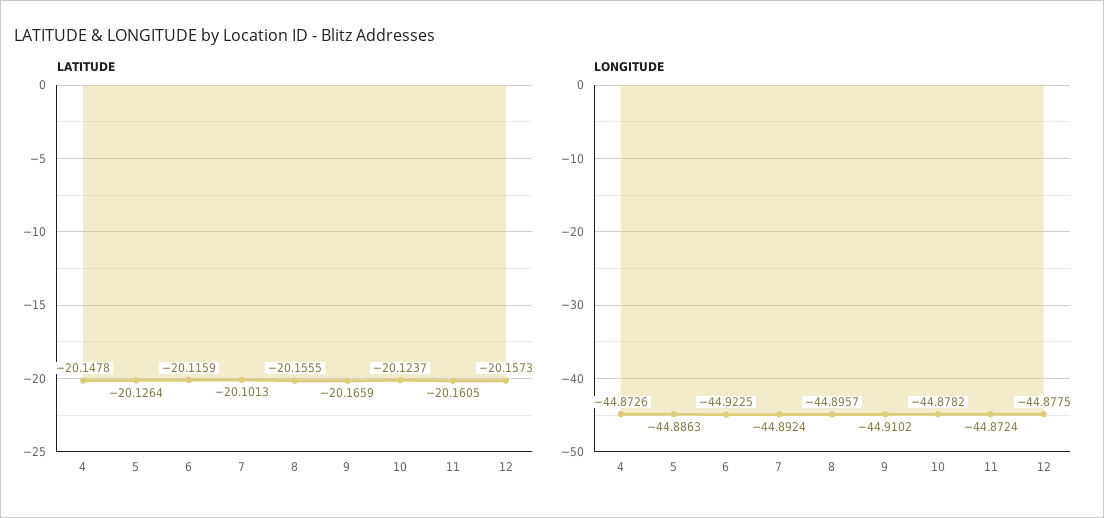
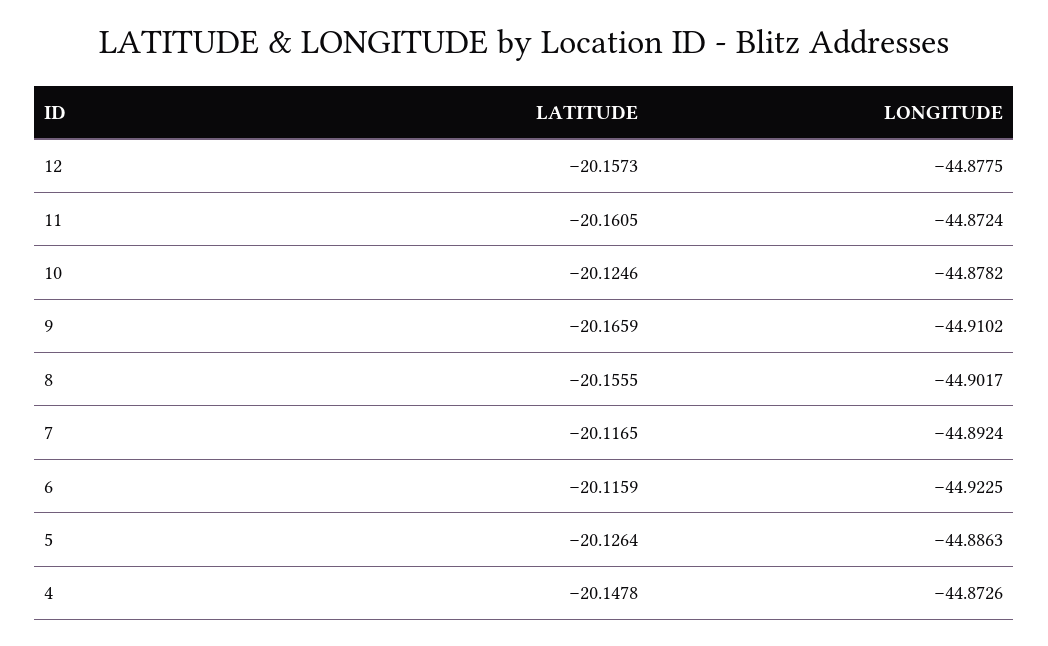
  {
    "LATITUDE": {
      "4": -20.1478,
      "5": -20.1264,
      "6": -20.1159,
-     "7": -20.1013,
+     "7": -20.1165,
      "8": -20.1555,
      "9": -20.1659,
-     "10": -20.1237,
+     "10": -20.1246,
      "11": -20.1605,
      "12": -20.1573
    },
    "LONGITUDE": {
      "4": -44.8726,
      "5": -44.8863,
      "6": -44.9225,
      "7": -44.8924,
-     "8": -44.8957,
+     "8": -44.9017,
      "9": -44.9102,
      "10": -44.8782,
      "11": -44.8724,
      "12": -44.8775
    }
  }

